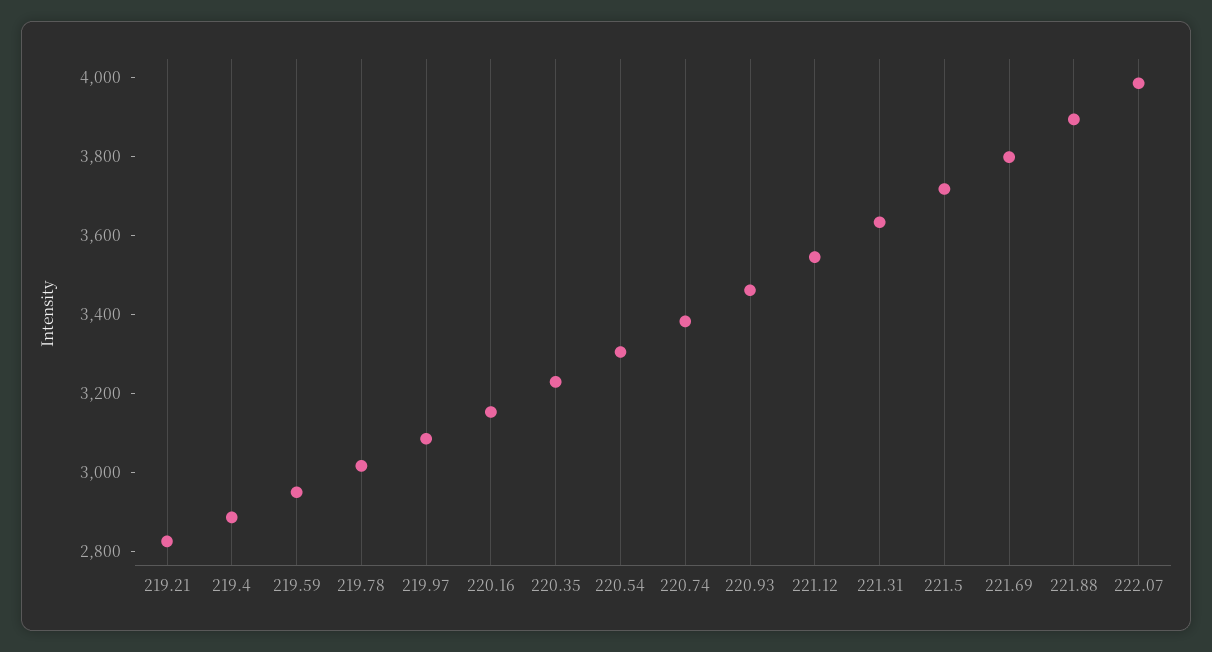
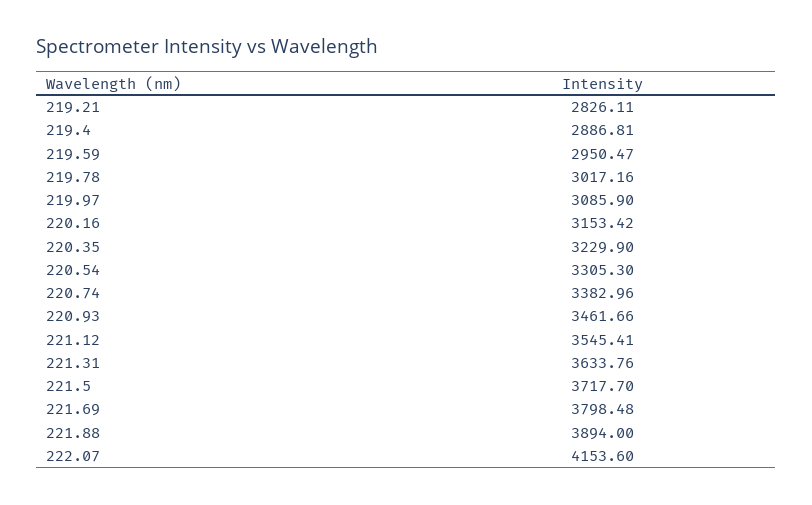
  {
    "219.21": 2826.11,
    "219.4": 2886.81,
    "219.59": 2950.47,
    "219.78": 3017.16,
    "219.97": 3085.9,
    "220.16": 3153.42,
    "220.35": 3229.9,
    "220.54": 3305.3,
    "220.74": 3382.96,
    "220.93": 3461.66,
    "221.12": 3545.41,
    "221.31": 3633.76,
    "221.5": 3717.7,
    "221.69": 3798.48,
    "221.88": 3894,
-   "222.07": 4000
+   "222.07": 4153.6
  }

